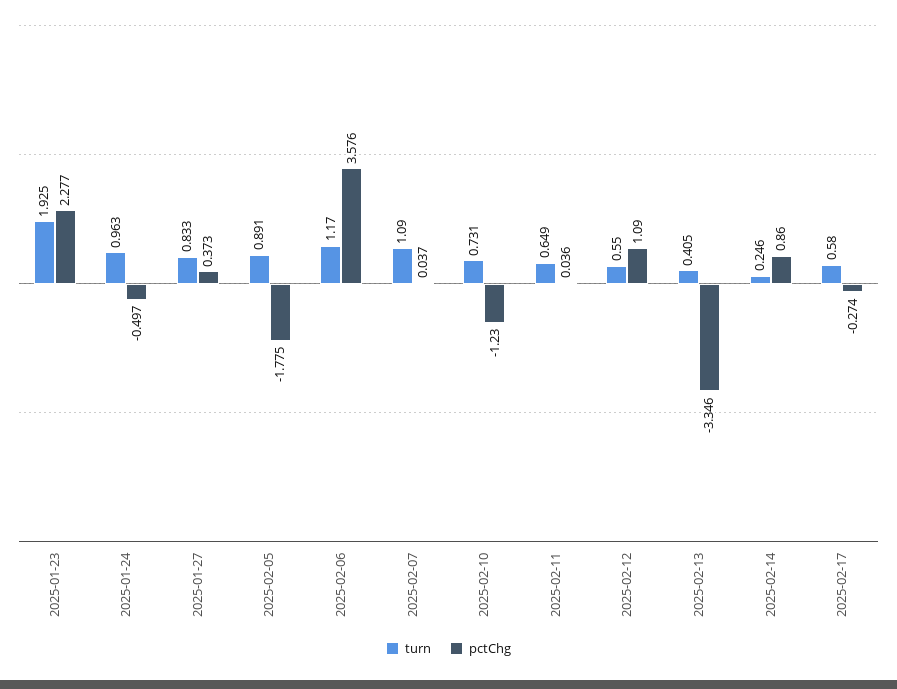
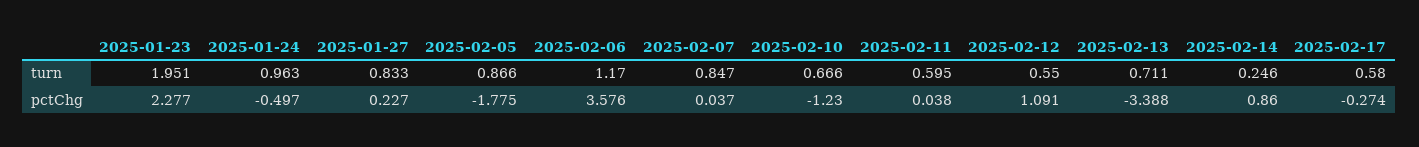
  {
    "turn": {
-     "2025-01-23": 1.925,
+     "2025-01-23": 1.951,
      "2025-01-24": 0.963,
      "2025-01-27": 0.833,
-     "2025-02-05": 0.891,
+     "2025-02-05": 0.866,
      "2025-02-06": 1.17,
-     "2025-02-07": 1.09,
+     "2025-02-07": 0.847,
-     "2025-02-10": 0.731,
+     "2025-02-10": 0.666,
-     "2025-02-11": 0.649,
+     "2025-02-11": 0.595,
      "2025-02-12": 0.55,
-     "2025-02-13": 0.405,
+     "2025-02-13": 0.711,
      "2025-02-14": 0.246,
      "2025-02-17": 0.58
    },
    "pctChg": {
      "2025-01-23": 2.277,
      "2025-01-24": -0.497,
-     "2025-01-27": 0.373,
+     "2025-01-27": 0.227,
      "2025-02-05": -1.775,
      "2025-02-06": 3.576,
      "2025-02-07": 0.037,
      "2025-02-10": -1.23,
-     "2025-02-11": 0.036,
+     "2025-02-11": 0.038,
-     "2025-02-12": 1.09,
+     "2025-02-12": 1.091,
-     "2025-02-13": -3.346,
+     "2025-02-13": -3.388,
      "2025-02-14": 0.86,
      "2025-02-17": -0.274
    }
  }

